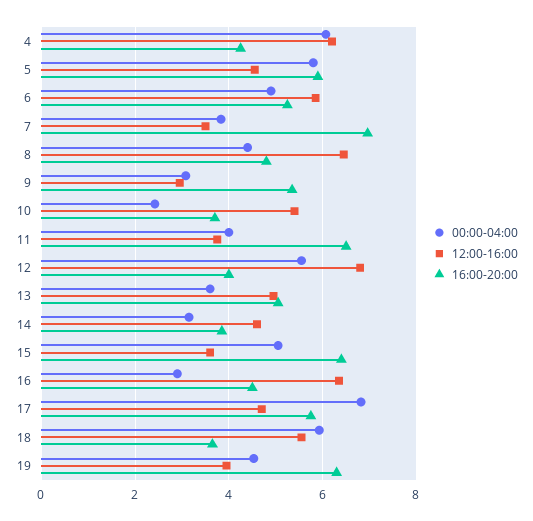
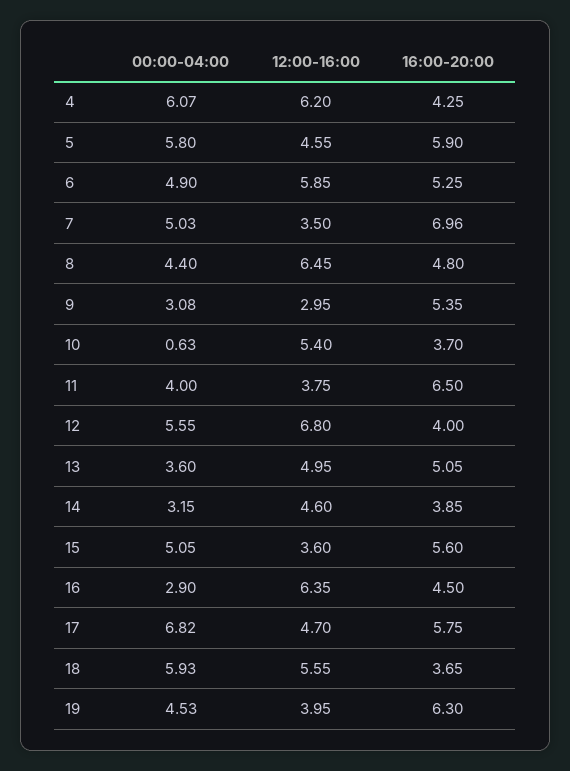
  {
    "00:00-04:00": {
      "4": 6.07,
      "5": 5.8,
      "6": 4.9,
-     "7": 3.8,
+     "7": 5.03,
      "8": 4.4,
      "9": 3.08,
-     "10": 2.4,
+     "10": 0.63,
      "11": 4,
      "12": 5.55,
      "13": 3.6,
      "14": 3.15,
      "15": 5.05,
      "16": 2.9,
      "17": 6.82,
      "18": 5.93,
      "19": 4.53
    },
    "12:00-16:00": {
      "4": 6.2,
      "5": 4.55,
      "6": 5.85,
      "7": 3.5,
      "8": 6.45,
      "9": 2.95,
      "10": 5.4,
      "11": 3.75,
      "12": 6.8,
      "13": 4.95,
      "14": 4.6,
      "15": 3.6,
      "16": 6.35,
      "17": 4.7,
      "18": 5.55,
      "19": 3.95
    },
    "16:00-20:00": {
      "4": 4.25,
      "5": 5.9,
      "6": 5.25,
      "7": 6.96,
      "8": 4.8,
      "9": 5.35,
      "10": 3.7,
      "11": 6.5,
      "12": 4,
      "13": 5.05,
      "14": 3.85,
-     "15": 6.4,
+     "15": 5.6,
      "16": 4.5,
      "17": 5.75,
      "18": 3.65,
      "19": 6.3
    }
  }

